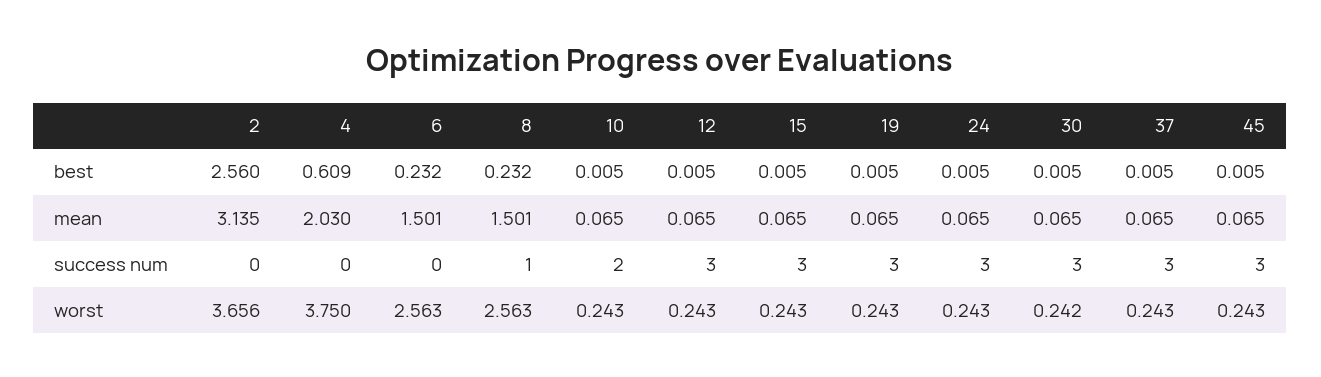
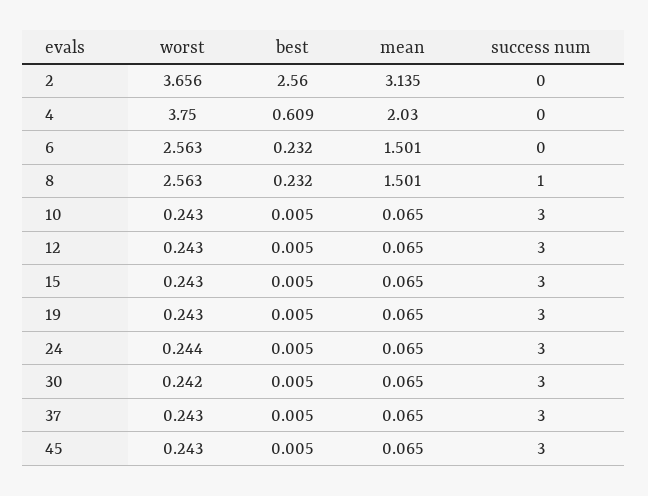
  {
    "2": {
      "best": 2.56,
      "mean": 3.135,
      "success num": 0,
      "worst": 3.656
    },
    "4": {
      "best": 0.609,
      "mean": 2.03,
      "success num": 0,
      "worst": 3.75
    },
    "6": {
      "best": 0.232,
      "mean": 1.501,
      "success num": 0,
      "worst": 2.563
    },
    "8": {
      "best": 0.232,
      "mean": 1.501,
      "success num": 1,
      "worst": 2.563
    },
    "10": {
      "best": 0.005,
      "mean": 0.065,
-     "success num": 2,
+     "success num": 3,
      "worst": 0.243
    },
    "12": {
      "best": 0.005,
      "mean": 0.065,
      "success num": 3,
      "worst": 0.243
    },
    "15": {
      "best": 0.005,
      "mean": 0.065,
      "success num": 3,
      "worst": 0.243
    },
    "19": {
      "best": 0.005,
      "mean": 0.065,
      "success num": 3,
      "worst": 0.243
    },
    "24": {
      "best": 0.005,
      "mean": 0.065,
      "success num": 3,
-     "worst": 0.243
+     "worst": 0.244
    },
    "30": {
      "best": 0.005,
      "mean": 0.065,
      "success num": 3,
      "worst": 0.242
    },
    "37": {
      "best": 0.005,
      "mean": 0.065,
      "success num": 3,
      "worst": 0.243
    },
    "45": {
      "best": 0.005,
      "mean": 0.065,
      "success num": 3,
      "worst": 0.243
    }
  }

